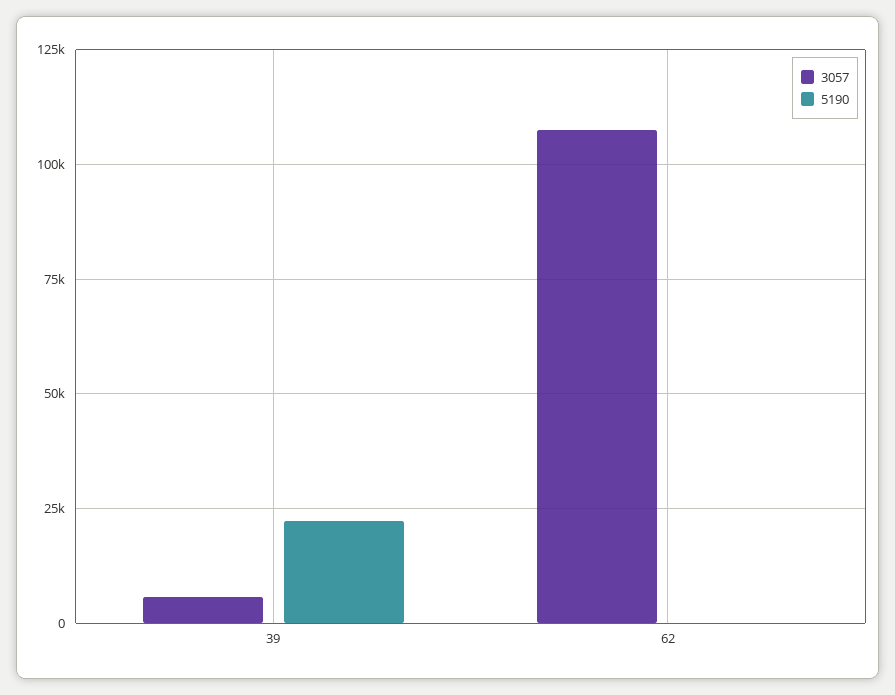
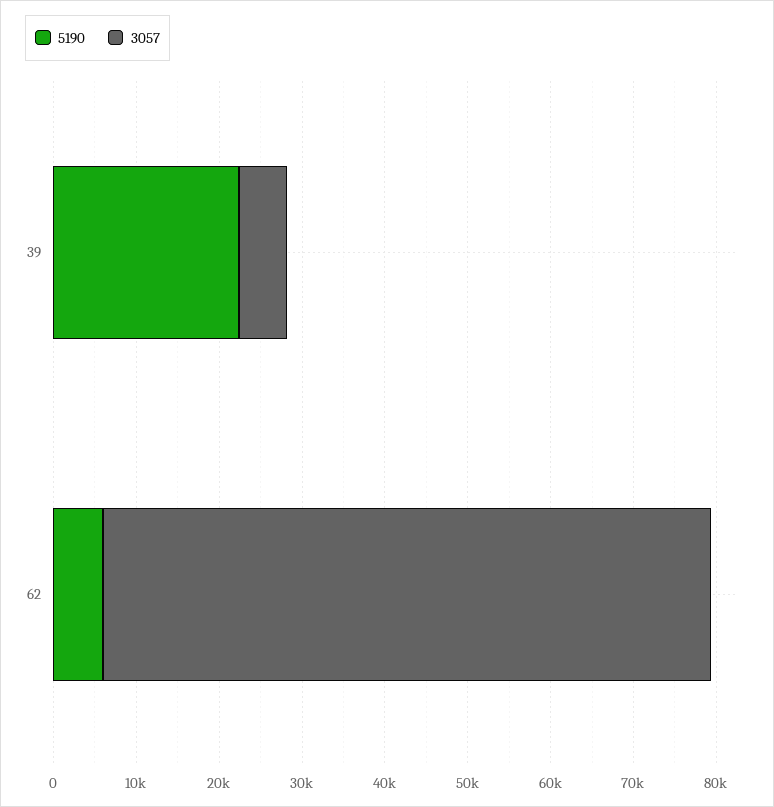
  {
    "3057": {
      "39": 6000,
-     "62": 107500
+     "62": 74000
    },
    "5190": {
      "39": 22000,
-     "62": 0
+     "62": 6000
    }
  }

